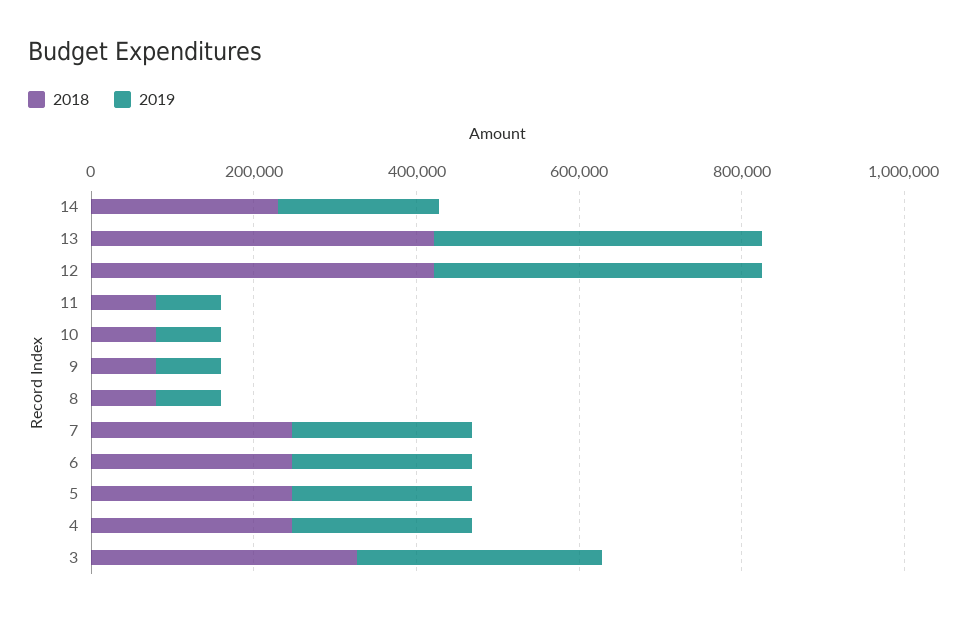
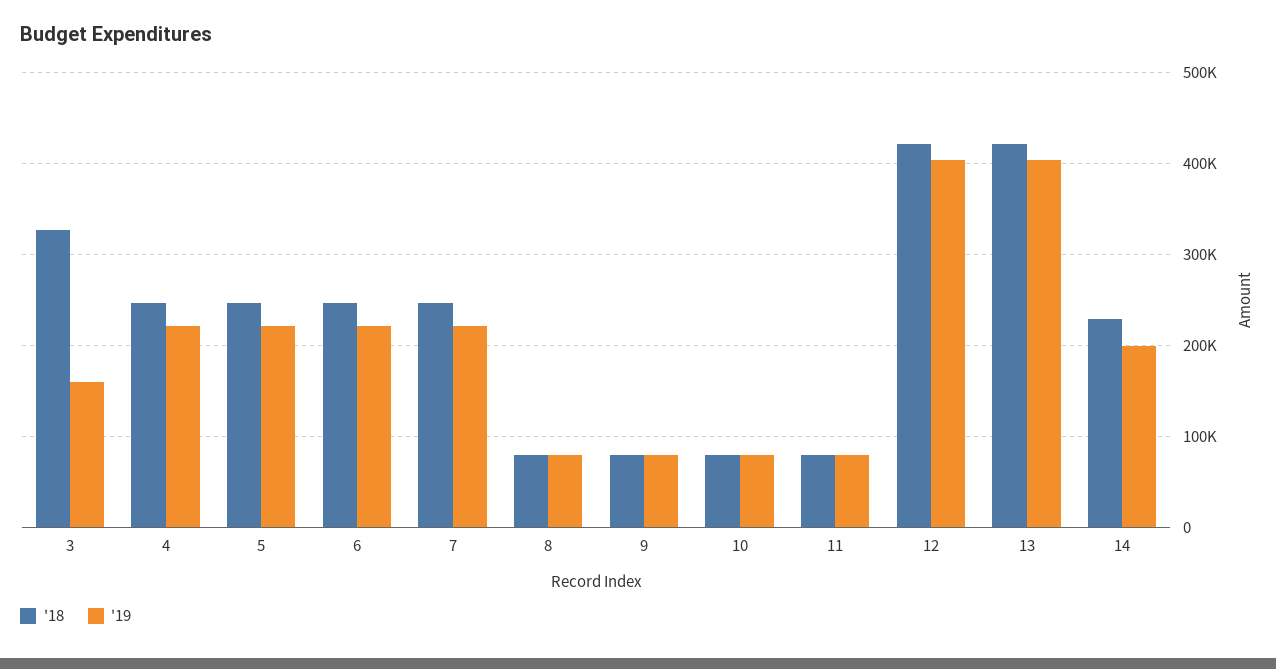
  {
    "2018": {
      "14": 230000,
      "13": 420000,
      "12": 420000,
      "11": 80000,
      "10": 80000,
      "9": 80000,
      "8": 80000,
      "7": 250000,
      "6": 250000,
      "5": 250000,
      "4": 250000,
      "3": 330000
    },
    "2019": {
      "14": 200000,
      "13": 400000,
      "12": 400000,
      "11": 80000,
      "10": 80000,
      "9": 80000,
      "8": 80000,
      "7": 220000,
      "6": 220000,
      "5": 220000,
      "4": 220000,
-     "3": 300000
+     "3": 160000
    }
  }

